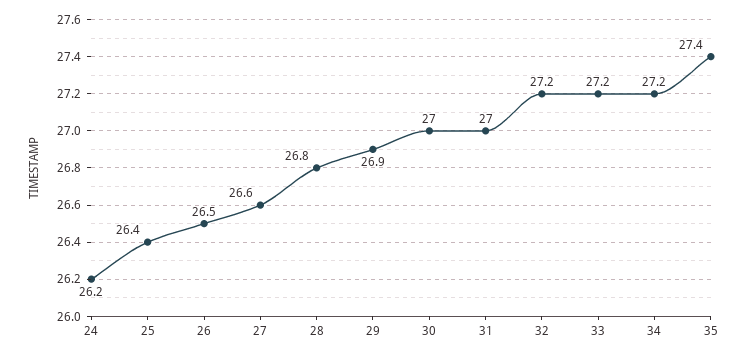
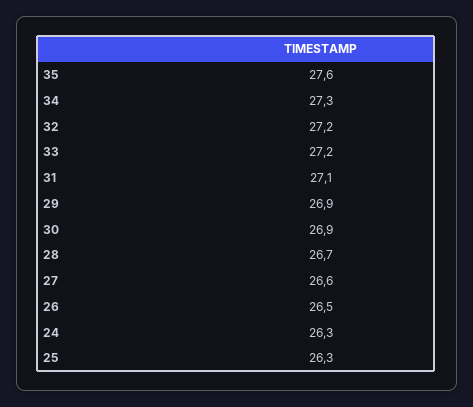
  {
-   "24": 26.2,
+   "24": 26.3,
-   "25": 26.4,
+   "25": 26.3,
    "26": 26.5,
    "27": 26.6,
-   "28": 26.8,
+   "28": 26.7,
    "29": 26.9,
-   "30": 27,
+   "30": 26.9,
-   "31": 27,
+   "31": 27.1,
    "32": 27.2,
    "33": 27.2,
-   "34": 27.2,
+   "34": 27.3,
-   "35": 27.4
+   "35": 27.6
  }

